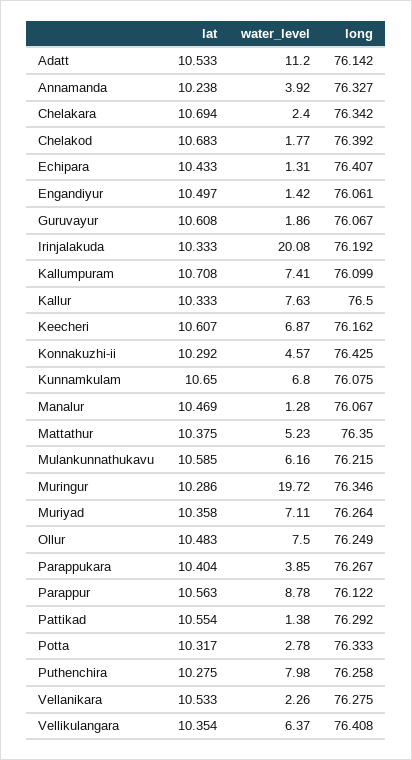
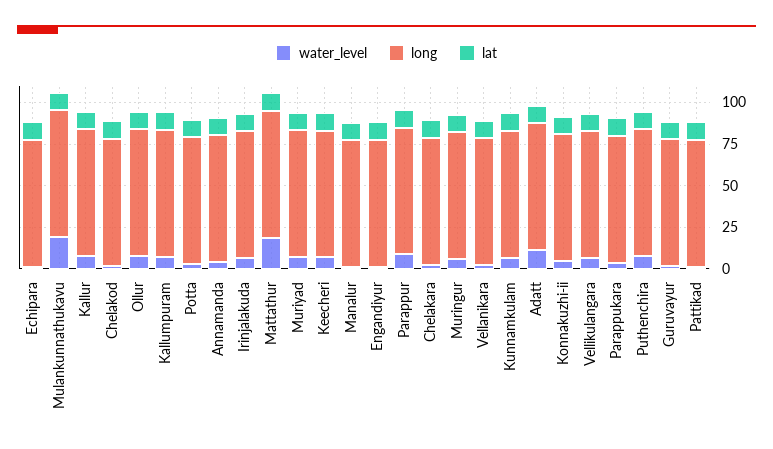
  {
    "lat": {
      "Adatt": 10.533,
      "Annamanda": 10.238,
      "Chelakara": 10.694,
      "Chelakod": 10.683,
      "Echipara": 10.433,
      "Engandiyur": 10.497,
      "Guruvayur": 10.608,
      "Irinjalakuda": 10.333,
      "Kallumpuram": 10.708,
      "Kallur": 10.333,
      "Keecheri": 10.607,
      "Konnakuzhi-ii": 10.292,
      "Kunnamkulam": 10.65,
      "Manalur": 10.469,
      "Mattathur": 10.375,
      "Mulankunnathukavu": 10.585,
      "Muringur": 10.286,
      "Muriyad": 10.358,
      "Ollur": 10.483,
      "Parappukara": 10.404,
      "Parappur": 10.563,
      "Pattikad": 10.554,
      "Potta": 10.317,
      "Puthenchira": 10.275,
      "Vellanikara": 10.533,
      "Vellikulangara": 10.354
    },
    "water_level": {
      "Adatt": 11.2,
      "Annamanda": 3.92,
      "Chelakara": 2.4,
      "Chelakod": 1.77,
      "Echipara": 1.31,
      "Engandiyur": 1.42,
      "Guruvayur": 1.86,
-     "Irinjalakuda": 20.08,
+     "Irinjalakuda": 5,
      "Kallumpuram": 7.41,
      "Kallur": 7.63,
      "Keecheri": 6.87,
      "Konnakuzhi-ii": 4.57,
      "Kunnamkulam": 6.8,
      "Manalur": 1.28,
-     "Mattathur": 5.23,
+     "Mattathur": 20,
-     "Mulankunnathukavu": 6.16,
+     "Mulankunnathukavu": 20,
-     "Muringur": 19.72,
+     "Muringur": 5,
      "Muriyad": 7.11,
      "Ollur": 7.5,
      "Parappukara": 3.85,
      "Parappur": 8.78,
      "Pattikad": 1.38,
      "Potta": 2.78,
      "Puthenchira": 7.98,
      "Vellanikara": 2.26,
      "Vellikulangara": 6.37
    },
    "long": {
      "Adatt": 76.142,
      "Annamanda": 76.327,
      "Chelakara": 76.342,
      "Chelakod": 76.392,
      "Echipara": 76.407,
      "Engandiyur": 76.061,
      "Guruvayur": 76.067,
      "Irinjalakuda": 76.192,
      "Kallumpuram": 76.099,
      "Kallur": 76.5,
      "Keecheri": 76.162,
      "Konnakuzhi-ii": 76.425,
      "Kunnamkulam": 76.075,
      "Manalur": 76.067,
      "Mattathur": 76.35,
      "Mulankunnathukavu": 76.215,
      "Muringur": 76.346,
      "Muriyad": 76.264,
      "Ollur": 76.249,
      "Parappukara": 76.267,
      "Parappur": 76.122,
      "Pattikad": 76.292,
      "Potta": 76.333,
      "Puthenchira": 76.258,
      "Vellanikara": 76.275,
      "Vellikulangara": 76.408
    }
  }

